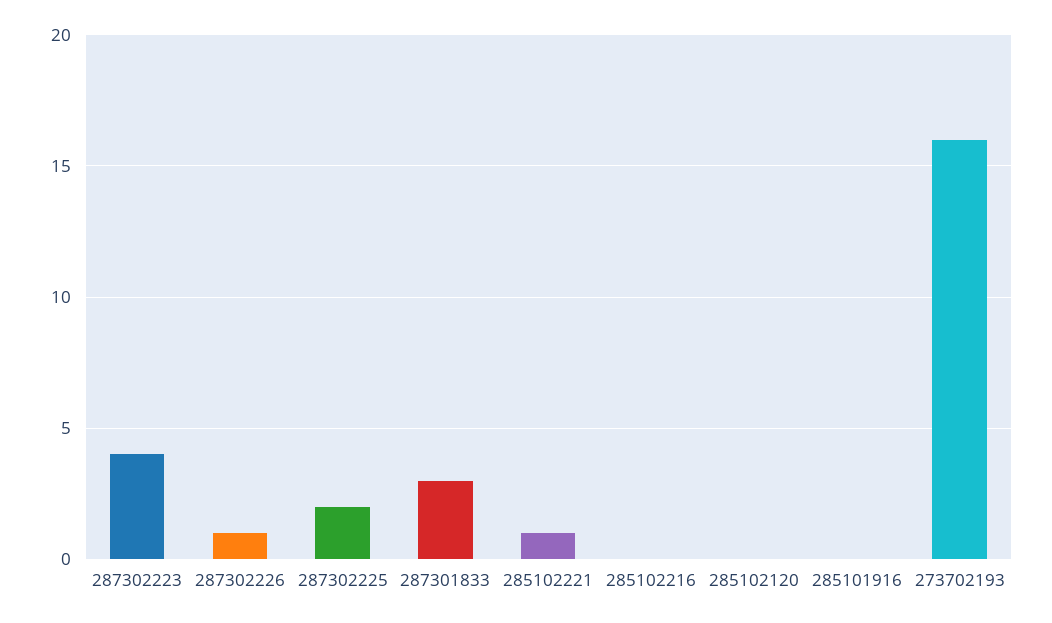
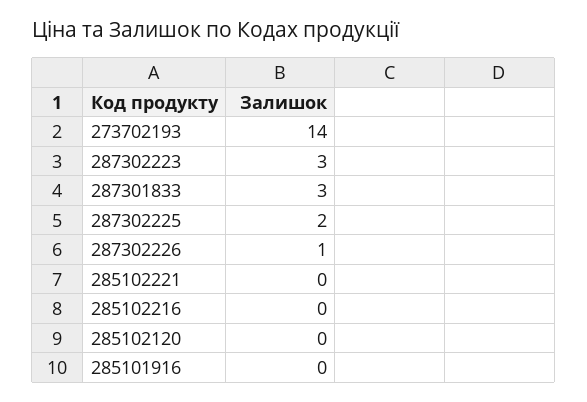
  {
-   "287302223": 4,
+   "287302223": 3,
    "287302226": 1,
    "287302225": 2,
    "287301833": 3,
-   "285102221": 1,
+   "285102221": 0,
    "285102216": 0,
    "285102120": 0,
    "285101916": 0,
-   "273702193": 16
+   "273702193": 14
  }

